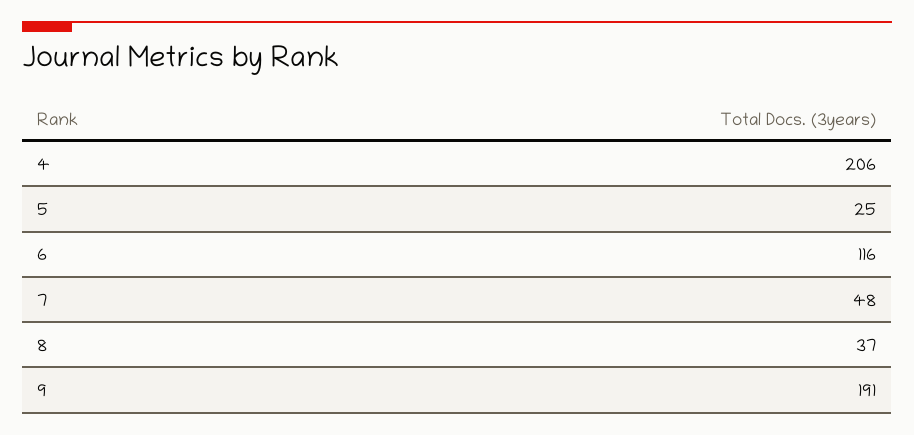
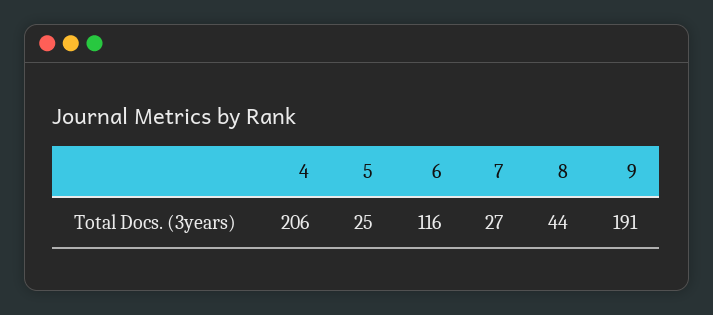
  {
    "4": 206,
    "5": 25,
    "6": 116,
-   "7": 48,
+   "7": 27,
-   "8": 37,
+   "8": 44,
    "9": 191
  }

